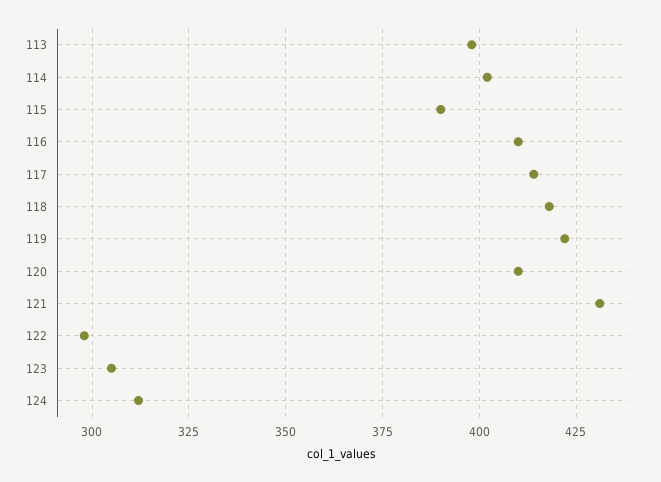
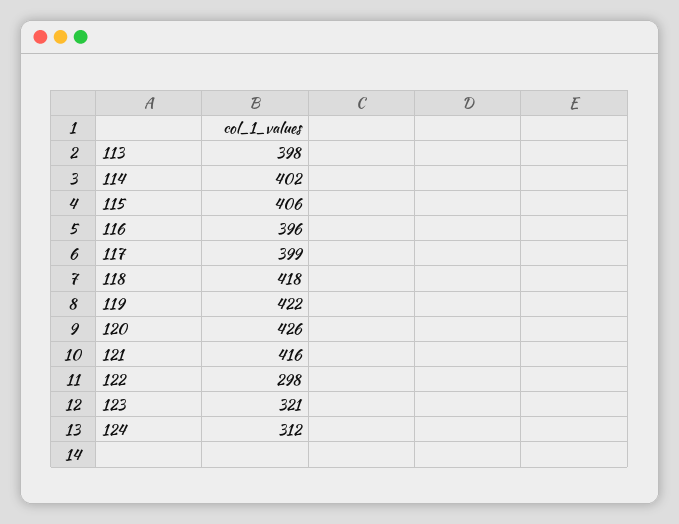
  {
    "113": 398,
    "114": 402,
-   "115": 390,
+   "115": 406,
-   "116": 410,
+   "116": 396,
-   "117": 415,
+   "117": 399,
    "118": 418,
    "119": 422,
-   "120": 410,
+   "120": 426,
-   "121": 430,
+   "121": 416,
    "122": 298,
-   "123": 305,
+   "123": 321,
    "124": 312
  }

